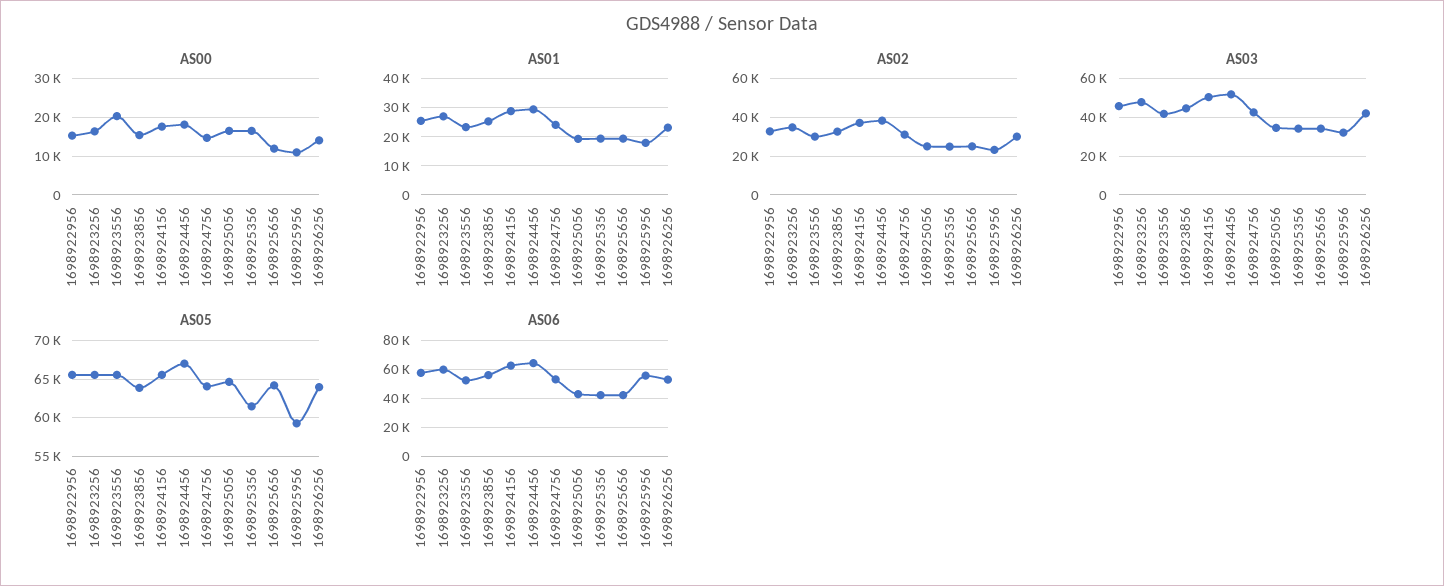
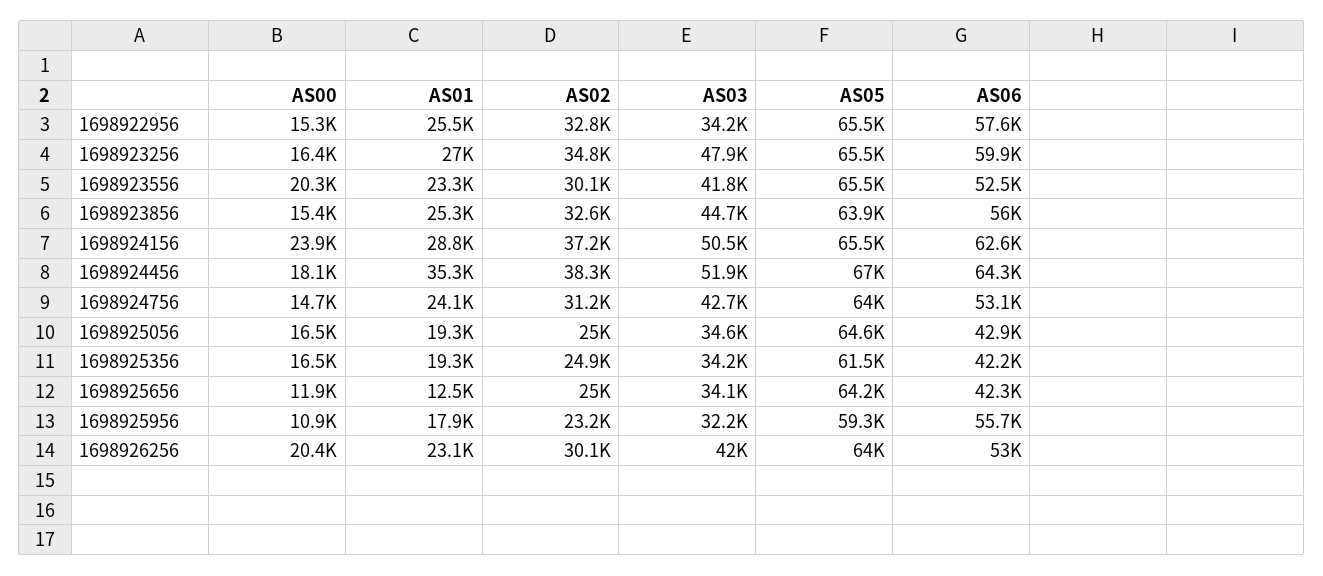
  {
    "AS00": {
      "1698922956": 15300,
      "1698923256": 16400,
      "1698923556": 20300,
      "1698923856": 15400,
-     "1698924156": 18000,
+     "1698924156": 23900,
      "1698924456": 18100,
      "1698924756": 14700,
      "1698925056": 16500,
      "1698925356": 16500,
      "1698925656": 11900,
      "1698925956": 10900,
-     "1698926256": 14000
+     "1698926256": 20400
    },
    "AS01": {
      "1698922956": 25500,
      "1698923256": 27000,
      "1698923556": 23300,
      "1698923856": 25300,
      "1698924156": 28800,
-     "1698924456": 30000,
+     "1698924456": 35300,
      "1698924756": 24100,
      "1698925056": 19300,
      "1698925356": 19300,
-     "1698925656": 20000,
+     "1698925656": 12500,
      "1698925956": 17900,
      "1698926256": 23100
    },
    "AS02": {
      "1698922956": 32800,
      "1698923256": 34800,
      "1698923556": 30100,
      "1698923856": 32600,
      "1698924156": 37200,
      "1698924456": 38300,
      "1698924756": 31200,
      "1698925056": 25000,
      "1698925356": 24900,
      "1698925656": 25000,
      "1698925956": 23200,
      "1698926256": 30100
    },
    "AS03": {
-     "1698922956": 45000,
+     "1698922956": 34200,
      "1698923256": 47900,
      "1698923556": 41800,
      "1698923856": 44700,
      "1698924156": 50500,
      "1698924456": 51900,
      "1698924756": 42700,
      "1698925056": 34600,
      "1698925356": 34200,
      "1698925656": 34100,
      "1698925956": 32200,
      "1698926256": 42000
    },
    "AS05": {
      "1698922956": 65500,
      "1698923256": 65500,
      "1698923556": 65500,
      "1698923856": 63900,
      "1698924156": 65500,
      "1698924456": 67000,
      "1698924756": 64000,
      "1698925056": 64600,
      "1698925356": 61500,
      "1698925656": 64200,
      "1698925956": 59300,
      "1698926256": 64000
    },
    "AS06": {
      "1698922956": 57600,
      "1698923256": 59900,
      "1698923556": 52500,
      "1698923856": 56000,
      "1698924156": 62600,
      "1698924456": 64300,
      "1698924756": 53100,
      "1698925056": 42900,
      "1698925356": 42200,
      "1698925656": 42300,
      "1698925956": 55700,
      "1698926256": 53000
    }
  }

